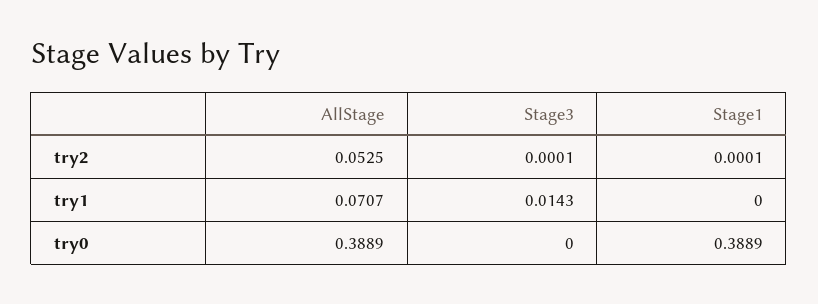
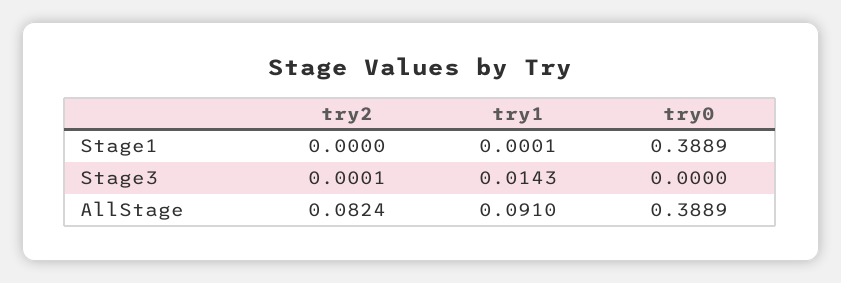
  {
    "AllStage": {
-     "try2": 0.0525,
+     "try2": 0.0824,
-     "try1": 0.0707,
+     "try1": 0.091,
      "try0": 0.3889
    },
    "Stage3": {
      "try2": 0.0001,
      "try1": 0.0143,
      "try0": 0
    },
    "Stage1": {
-     "try2": 0.0001,
+     "try2": 0,
-     "try1": 0,
+     "try1": 0.0001,
      "try0": 0.3889
    }
  }

